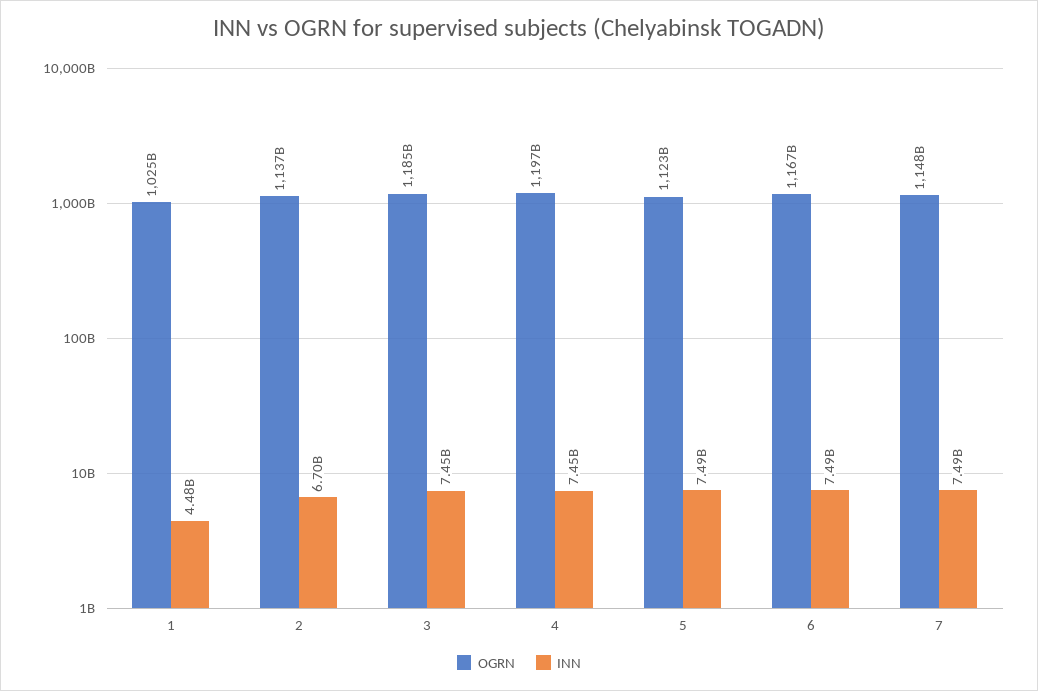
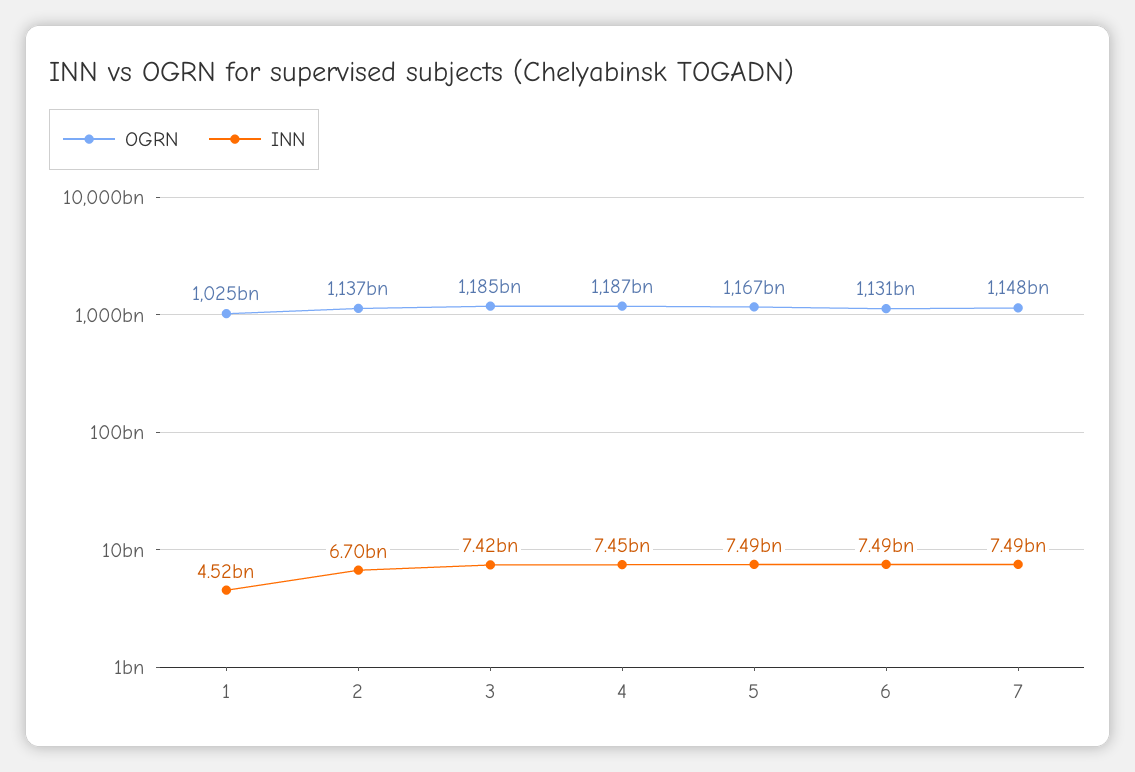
  {
    "OGRN": {
      "1": 1025000000000,
      "2": 1137000000000,
      "3": 1185000000000,
-     "4": 1197000000000,
+     "4": 1187000000000,
-     "5": 1123000000000,
+     "5": 1167000000000,
-     "6": 1167000000000,
+     "6": 1131000000000,
      "7": 1148000000000
    },
    "INN": {
-     "1": 4480000000,
+     "1": 4520000000,
      "2": 6700000000,
-     "3": 7450000000,
+     "3": 7420000000,
      "4": 7450000000,
      "5": 7490000000,
      "6": 7490000000,
      "7": 7490000000
    }
  }

